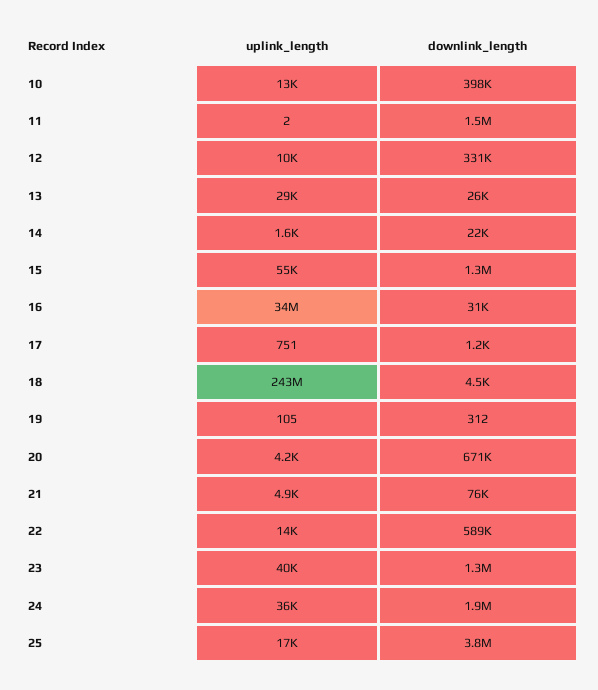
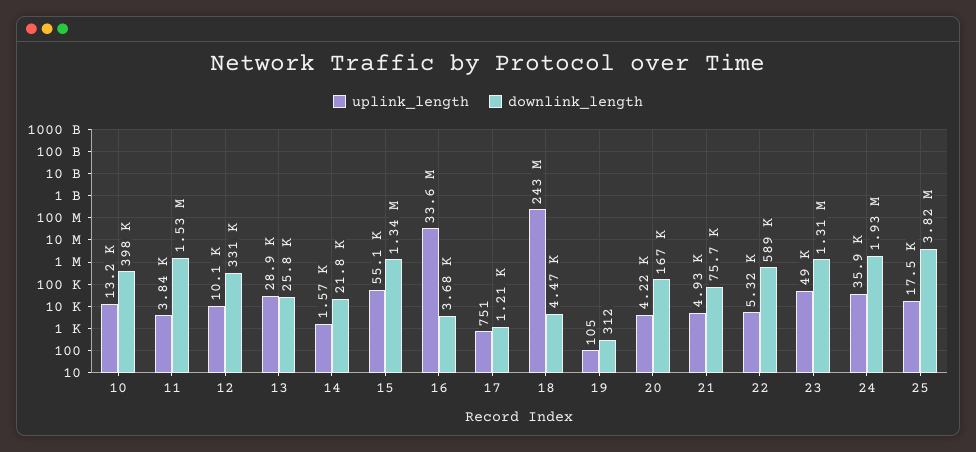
  {
    "uplink_length": {
      "10": 13200,
-     "11": 2,
+     "11": 3840,
      "12": 10100,
      "13": 28900,
      "14": 1570,
      "15": 55100,
      "16": 33600000,
      "17": 751,
      "18": 243000000,
      "19": 105,
      "20": 4220,
      "21": 4930,
-     "22": 14000,
+     "22": 5320,
-     "23": 40000,
+     "23": 49000,
      "24": 35900,
      "25": 17500
    },
    "downlink_length": {
      "10": 398000,
      "11": 1530000,
      "12": 331000,
      "13": 25800,
      "14": 21800,
      "15": 1340000,
-     "16": 31000,
+     "16": 3680,
      "17": 1210,
      "18": 4470,
      "19": 312,
-     "20": 671000,
+     "20": 167000,
      "21": 75700,
      "22": 589000,
      "23": 1310000,
      "24": 1930000,
      "25": 3820000
    }
  }

